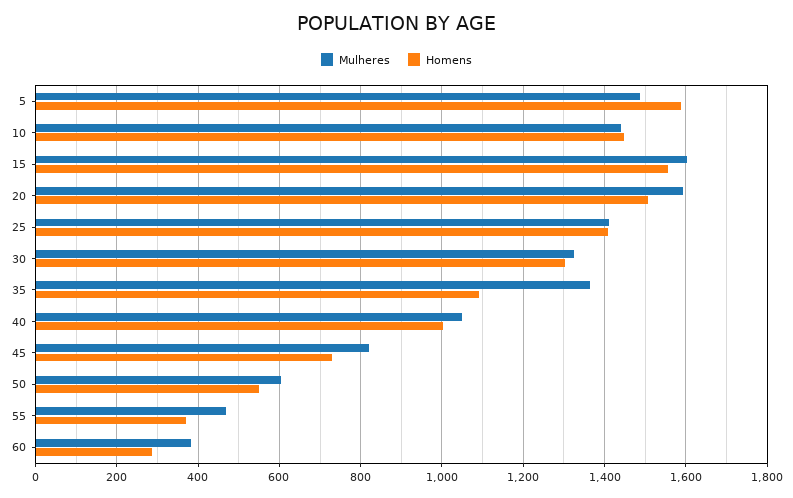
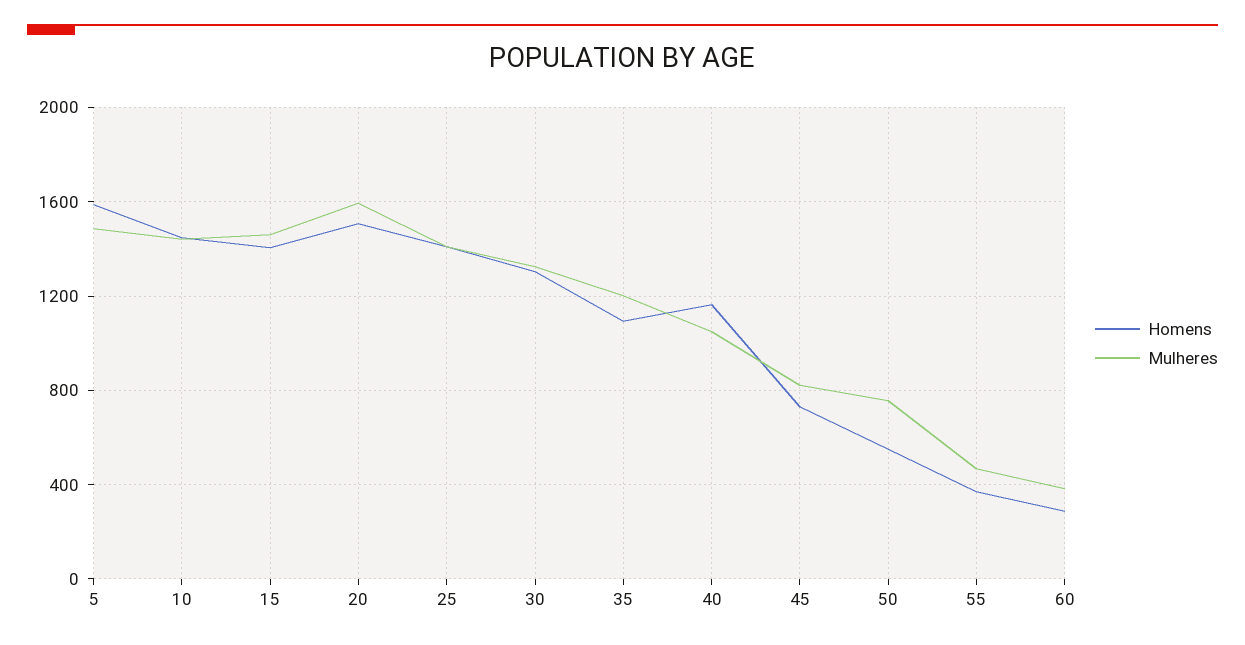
  {
    "Mulheres": {
      "5": 1480,
      "10": 1440,
-     "15": 1600,
+     "15": 1450,
      "20": 1600,
      "25": 1420,
      "30": 1320,
-     "35": 1360,
+     "35": 1200,
      "40": 1040,
      "45": 820,
-     "50": 600,
+     "50": 750,
      "55": 460,
      "60": 380
    },
    "Homens": {
      "5": 1580,
      "10": 1440,
-     "15": 1560,
+     "15": 1400,
      "20": 1500,
      "25": 1400,
      "30": 1300,
      "35": 1100,
-     "40": 1000,
+     "40": 1150,
      "45": 740,
      "50": 560,
      "55": 360,
      "60": 280
    }
  }

